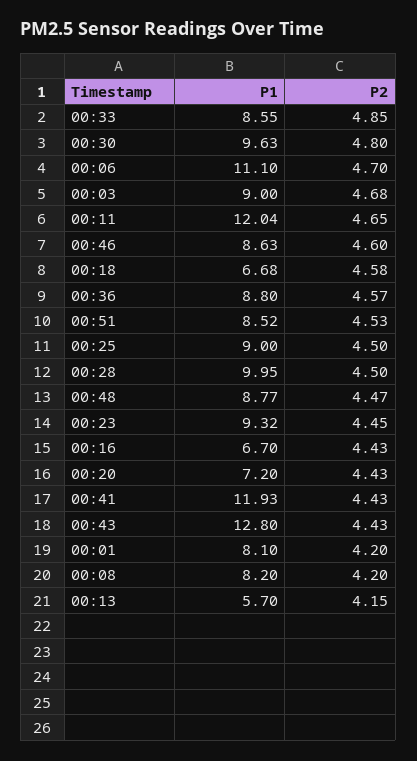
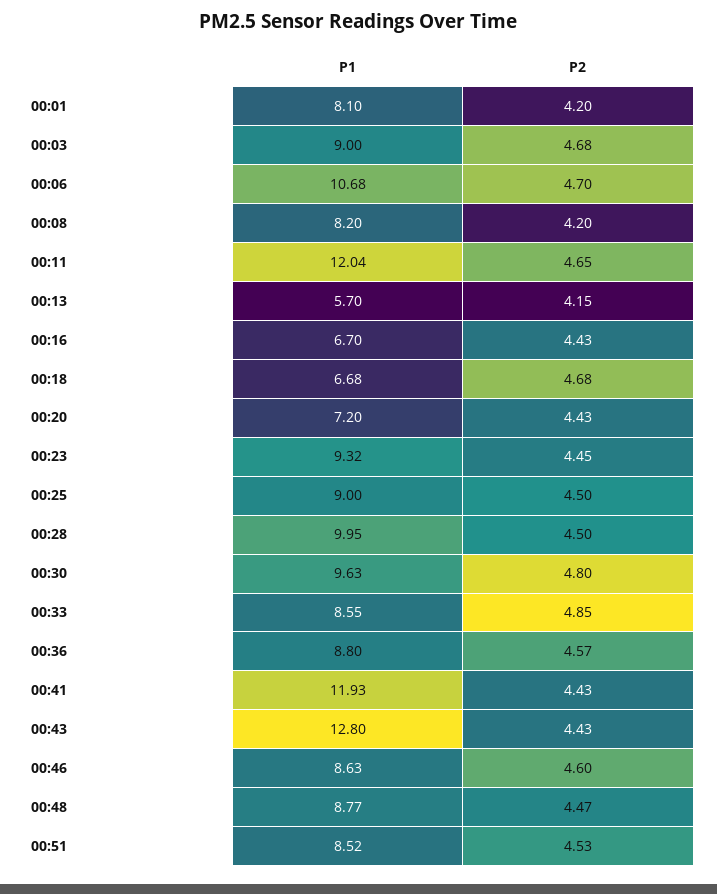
  {
    "P1": {
      "00:33": 8.55,
      "00:30": 9.63,
-     "00:06": 11.1,
+     "00:06": 10.68,
      "00:03": 9,
      "00:11": 12.04,
      "00:46": 8.63,
      "00:18": 6.68,
      "00:36": 8.8,
      "00:51": 8.52,
      "00:25": 9,
      "00:28": 9.95,
      "00:48": 8.77,
      "00:23": 9.32,
      "00:16": 6.7,
      "00:20": 7.2,
      "00:41": 11.93,
      "00:43": 12.8,
      "00:01": 8.1,
      "00:08": 8.2,
      "00:13": 5.7
    },
    "P2": {
      "00:33": 4.85,
      "00:30": 4.8,
      "00:06": 4.7,
      "00:03": 4.68,
      "00:11": 4.65,
      "00:46": 4.6,
-     "00:18": 4.58,
+     "00:18": 4.68,
      "00:36": 4.57,
      "00:51": 4.53,
      "00:25": 4.5,
      "00:28": 4.5,
      "00:48": 4.47,
      "00:23": 4.45,
      "00:16": 4.43,
      "00:20": 4.43,
      "00:41": 4.43,
      "00:43": 4.43,
      "00:01": 4.2,
      "00:08": 4.2,
      "00:13": 4.15
    }
  }

